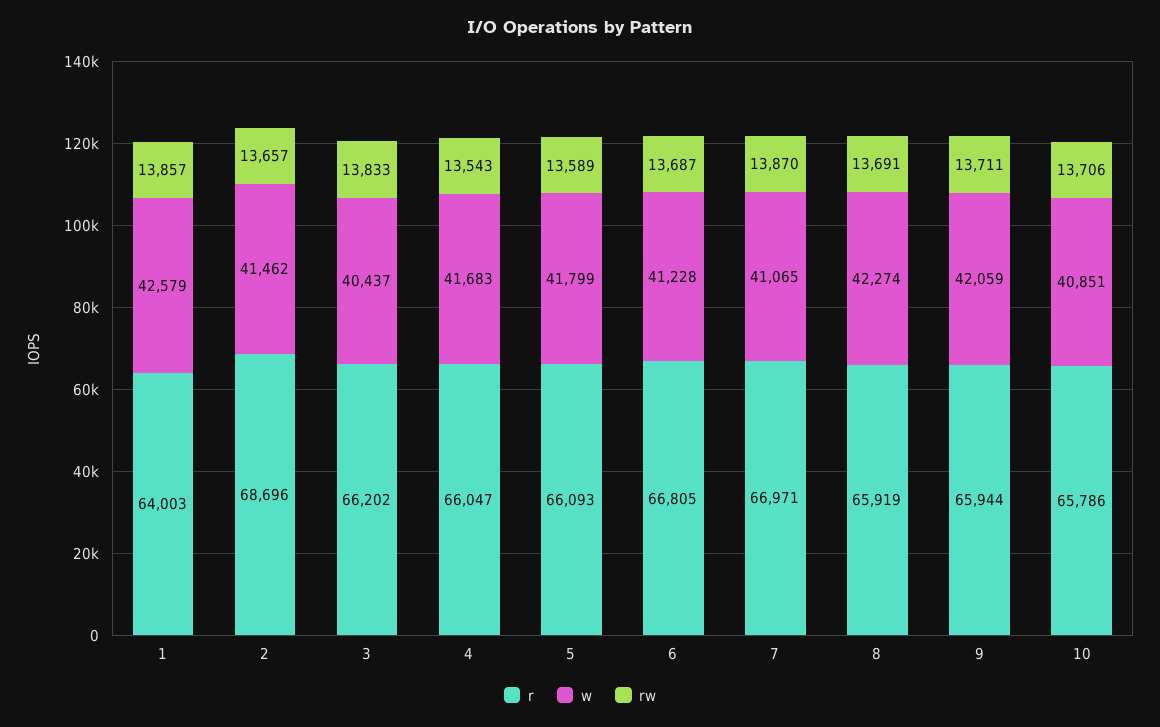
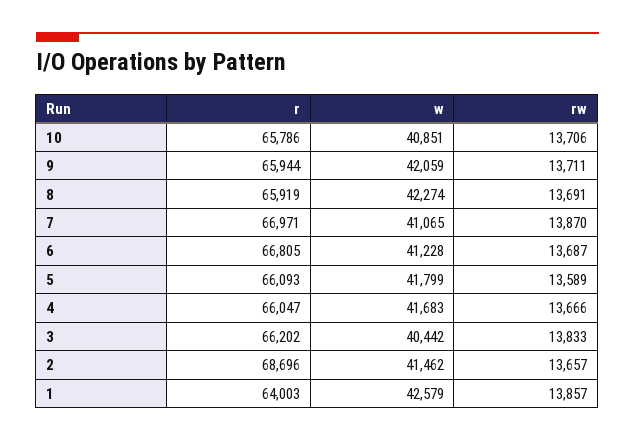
  {
    "r": {
      "1": 64003,
      "2": 68696,
      "3": 66202,
      "4": 66047,
      "5": 66093,
      "6": 66805,
      "7": 66971,
      "8": 65919,
      "9": 65944,
      "10": 65786
    },
    "w": {
      "1": 42579,
      "2": 41462,
-     "3": 40437,
+     "3": 40442,
      "4": 41683,
      "5": 41799,
      "6": 41228,
      "7": 41065,
      "8": 42274,
      "9": 42059,
      "10": 40851
    },
    "rw": {
      "1": 13857,
      "2": 13657,
      "3": 13833,
-     "4": 13543,
+     "4": 13666,
      "5": 13589,
      "6": 13687,
      "7": 13870,
      "8": 13691,
      "9": 13711,
      "10": 13706
    }
  }

